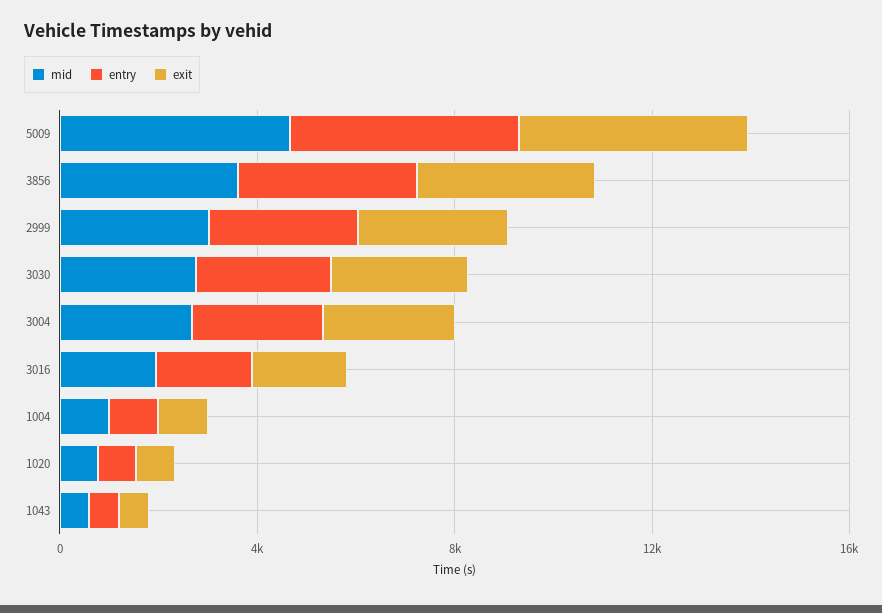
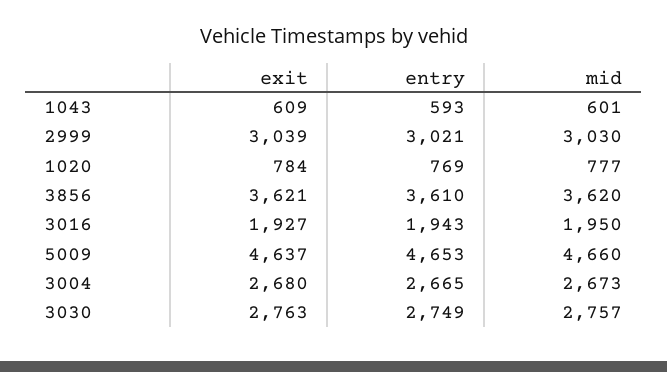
  {
    "mid": {
      "5009": 4660,
      "3856": 3620,
      "2999": 3030,
      "3030": 2757,
      "3004": 2673,
      "3016": 1950,
-     "1004": 1000,
      "1020": 777,
      "1043": 601
    },
    "entry": {
      "5009": 4653,
      "3856": 3610,
      "2999": 3021,
      "3030": 2749,
      "3004": 2665,
      "3016": 1943,
-     "1004": 1000,
      "1020": 769,
      "1043": 593
    },
    "exit": {
      "5009": 4637,
      "3856": 3621,
      "2999": 3039,
      "3030": 2763,
      "3004": 2680,
      "3016": 1927,
-     "1004": 1000,
      "1020": 784,
      "1043": 609
    }
  }

